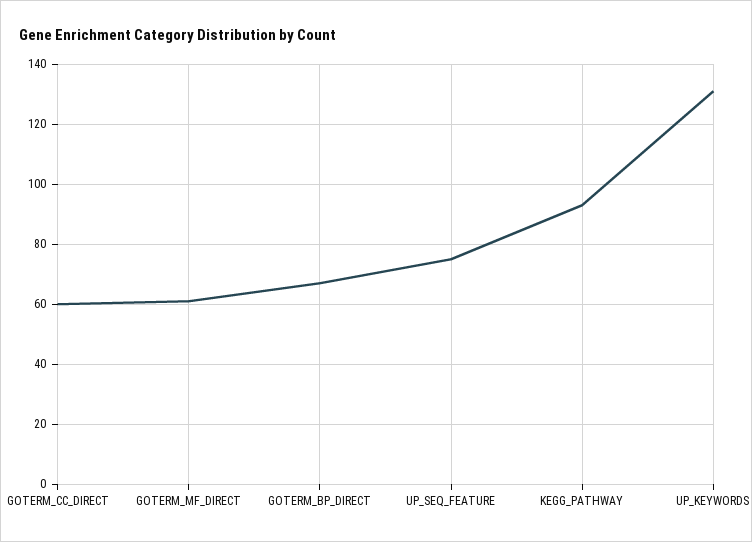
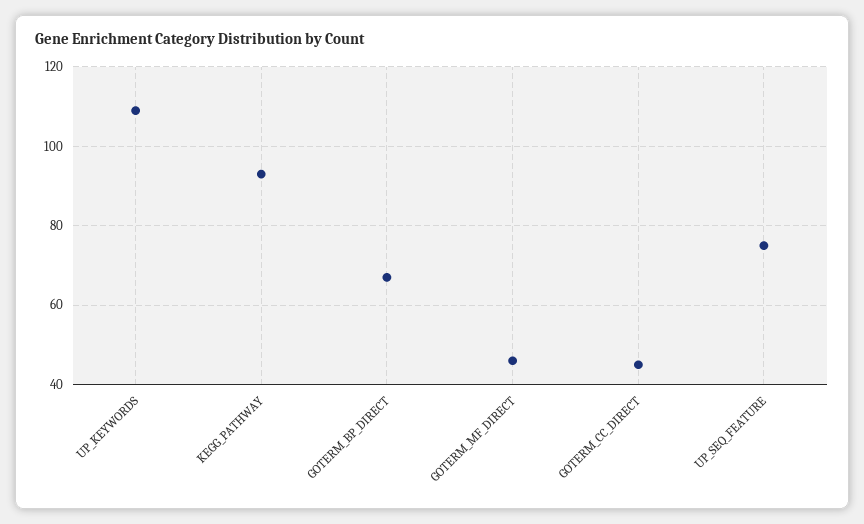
  {
-   "GOTERM_CC_DIRECT": 60,
+   "GOTERM_CC_DIRECT": 45,
-   "GOTERM_MF_DIRECT": 60,
+   "GOTERM_MF_DIRECT": 45,
    "GOTERM_BP_DIRECT": 65,
    "UP_SEQ_FEATURE": 75,
    "KEGG_PATHWAY": 95,
-   "UP_KEYWORDS": 130
+   "UP_KEYWORDS": 110
  }

